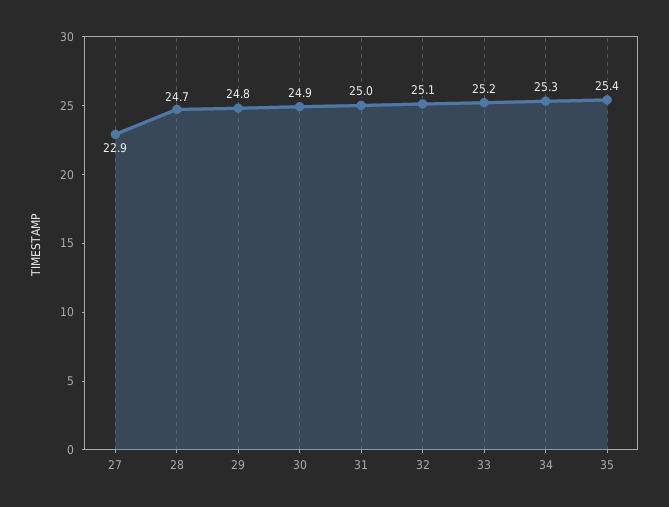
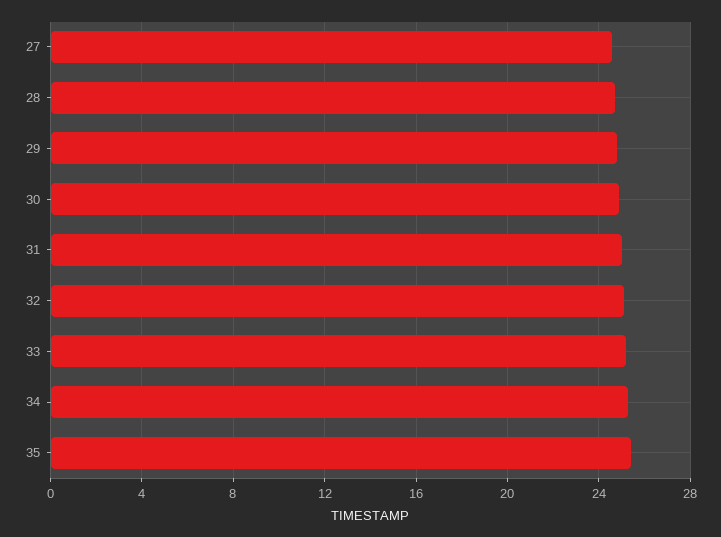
  {
-   "27": 22.9,
+   "27": 24.5,
    "28": 24.7,
    "29": 24.8,
    "30": 24.9,
    "31": 25,
    "32": 25.1,
    "33": 25.2,
    "34": 25.3,
    "35": 25.4
  }

